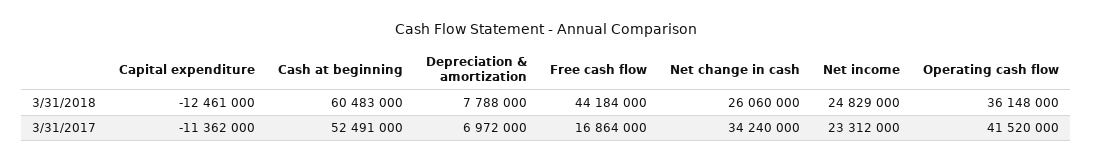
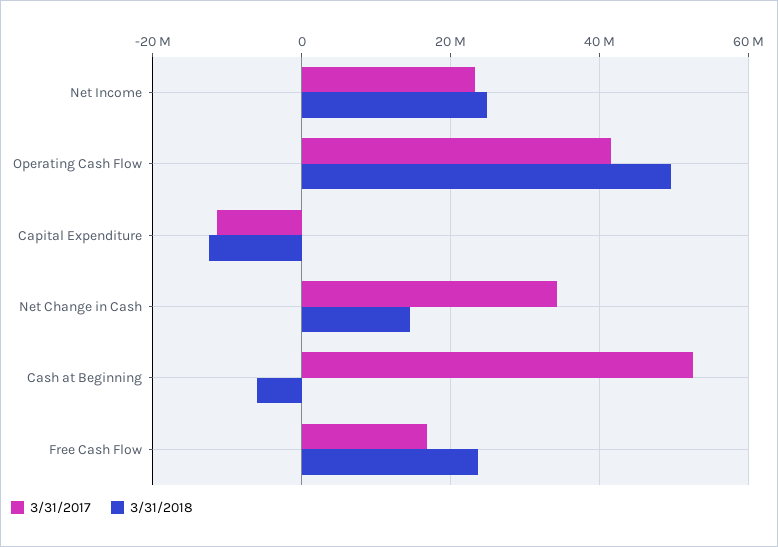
  {
    "3/31/2018": {
      "Capital expenditure": -12461000,
-     "Cash at beginning": 60483000,
+     "Cash at beginning": -6000000,
-     "Depreciation & amortization": 7788000,
-     "Free cash flow": 44184000,
+     "Free cash flow": 24000000,
-     "Net change in cash": 26060000,
+     "Net change in cash": 14000000,
      "Net income": 24829000,
-     "Operating cash flow": 36148000
+     "Operating cash flow": 50000000
    },
    "3/31/2017": {
      "Capital expenditure": -11362000,
      "Cash at beginning": 52491000,
-     "Depreciation & amortization": 6972000,
      "Free cash flow": 16864000,
      "Net change in cash": 34240000,
      "Net income": 23312000,
      "Operating cash flow": 41520000
    }
  }

